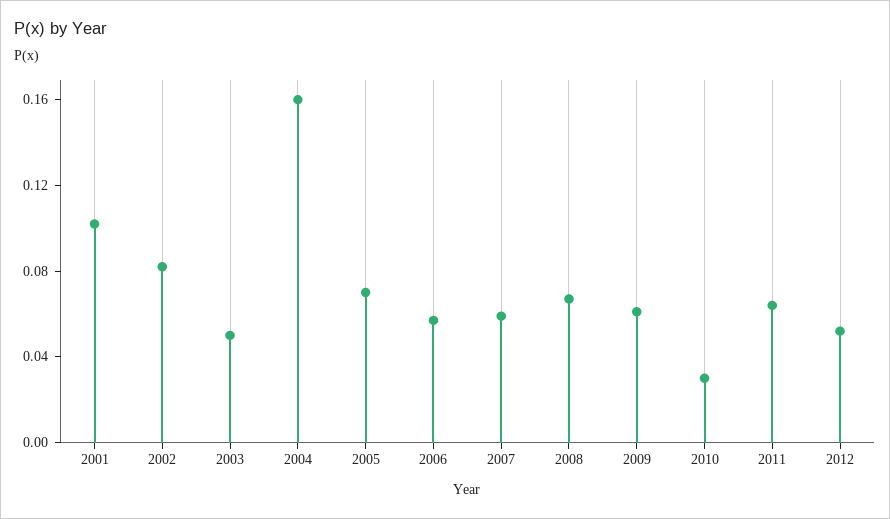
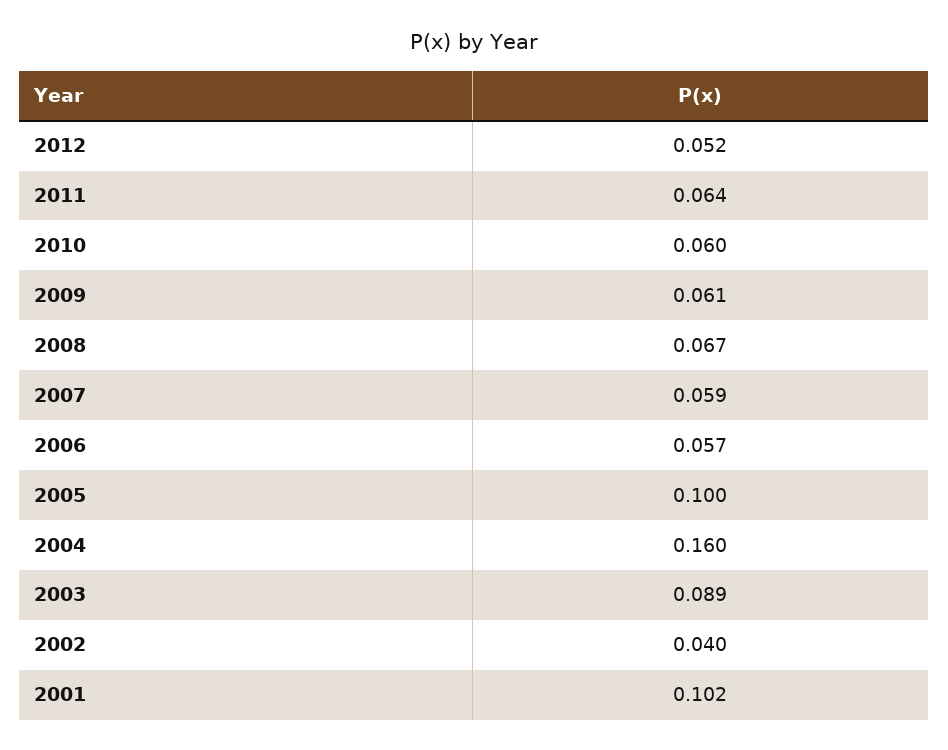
  {
    "2001": 0.102,
-   "2002": 0.08,
+   "2002": 0.04,
-   "2003": 0.05,
+   "2003": 0.089,
    "2004": 0.16,
-   "2005": 0.07,
+   "2005": 0.1,
    "2006": 0.057,
    "2007": 0.059,
    "2008": 0.067,
    "2009": 0.061,
-   "2010": 0.03,
+   "2010": 0.06,
    "2011": 0.064,
    "2012": 0.052
  }

